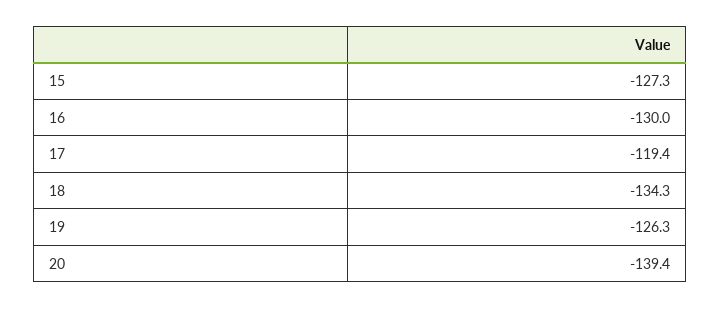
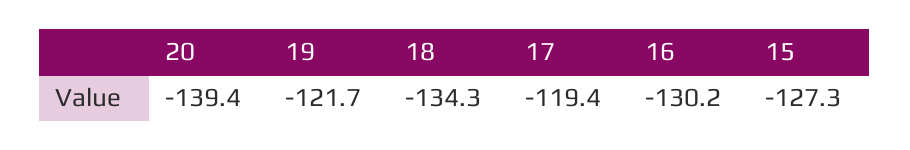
  {
    "15": -127.3,
-   "16": -130,
+   "16": -130.2,
    "17": -119.4,
    "18": -134.3,
-   "19": -126.3,
+   "19": -121.7,
    "20": -139.4
  }

